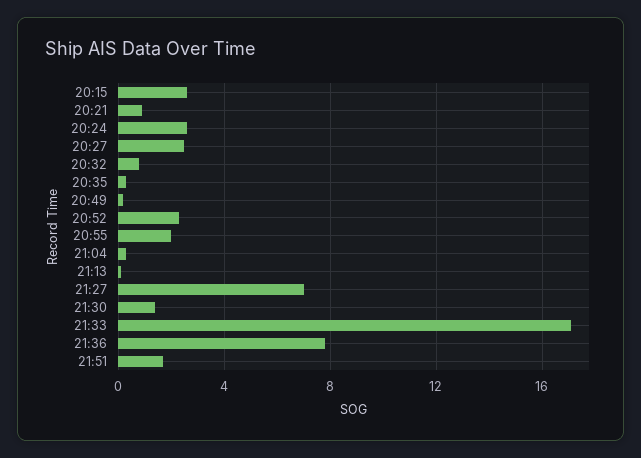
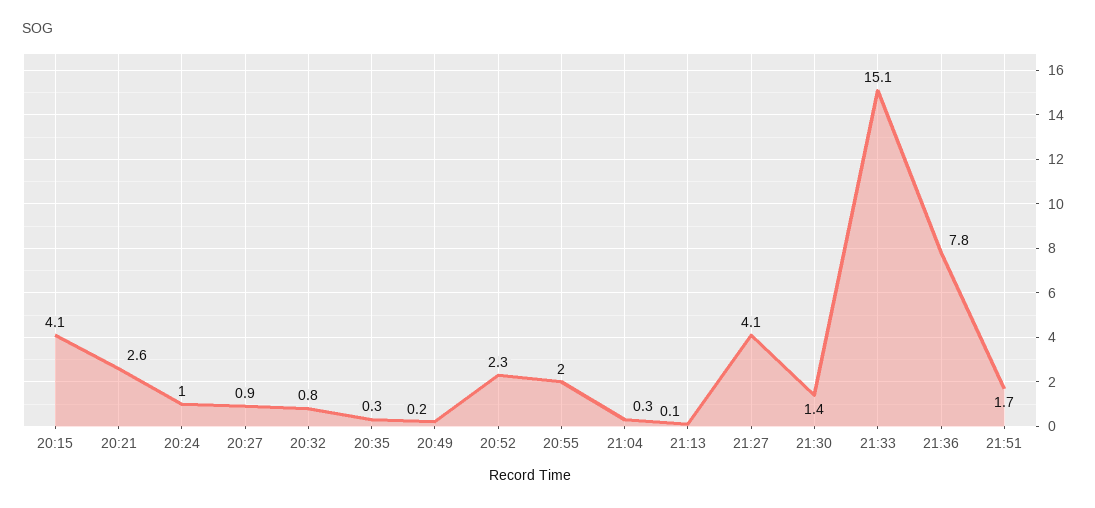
  {
-   "20:15": 2.5,
+   "20:15": 4.1,
-   "20:21": 1,
+   "20:21": 2.6,
-   "20:24": 2.5,
+   "20:24": 1,
-   "20:27": 2.5,
+   "20:27": 0.9,
    "20:32": 0.8,
    "20:35": 0.3,
    "20:49": 0.2,
    "20:52": 2.3,
    "20:55": 2,
    "21:04": 0.3,
    "21:13": 0.1,
-   "21:27": 7,
+   "21:27": 4.1,
    "21:30": 1.4,
-   "21:33": 17,
+   "21:33": 15.1,
    "21:36": 7.8,
    "21:51": 1.7
  }

